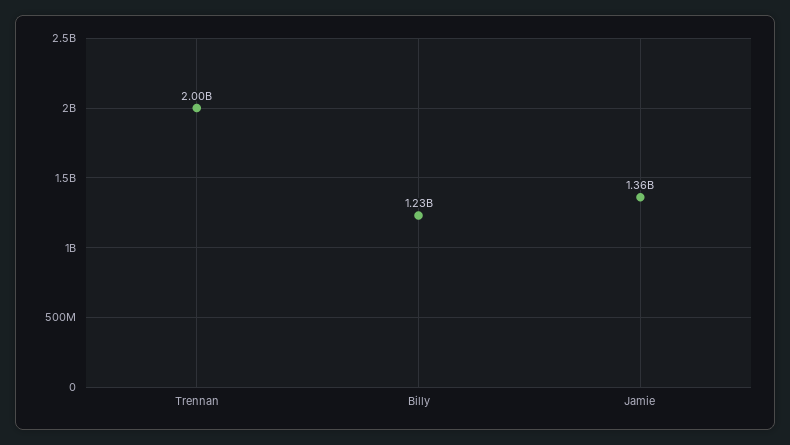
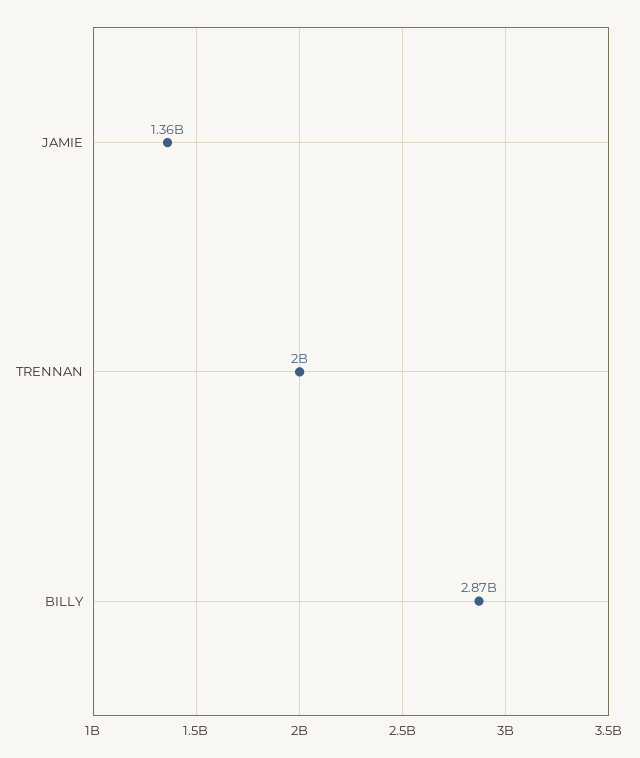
  {
    "Trennan": 2000000000,
-   "Billy": 1230000000,
+   "Billy": 2870000000,
    "Jamie": 1360000000
  }

